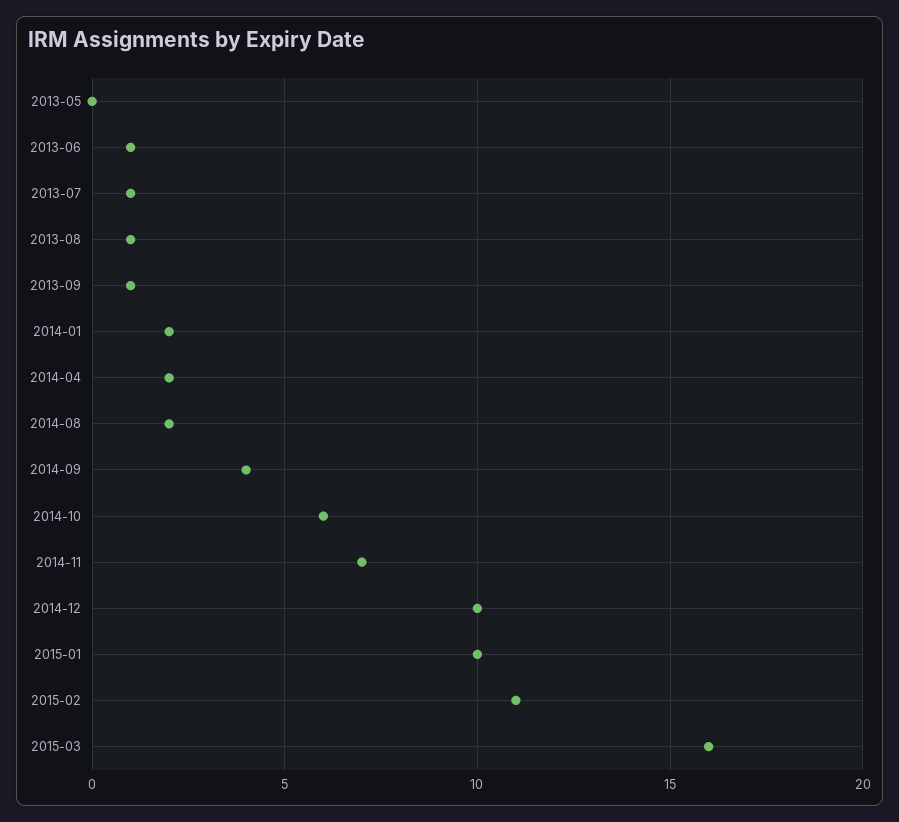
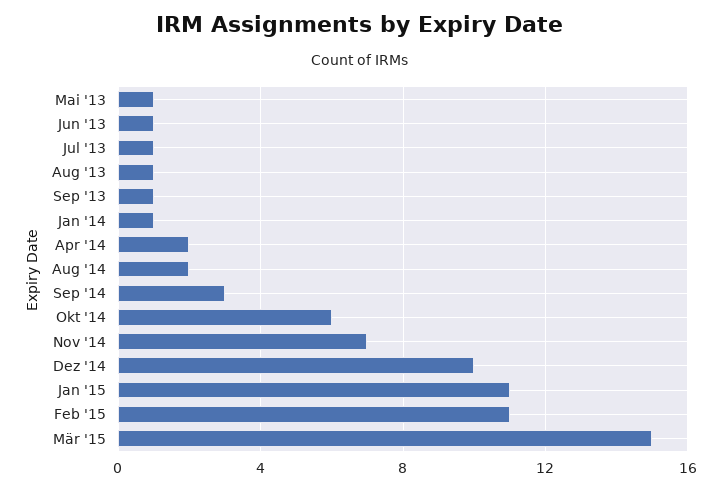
  {
-   "2013-05": 0,
+   "2013-05": 1,
    "2013-06": 1,
    "2013-07": 1,
    "2013-08": 1,
    "2013-09": 1,
-   "2014-01": 2,
+   "2014-01": 1,
    "2014-04": 2,
    "2014-08": 2,
-   "2014-09": 4,
+   "2014-09": 3,
    "2014-10": 6,
    "2014-11": 7,
    "2014-12": 10,
-   "2015-01": 10,
+   "2015-01": 11,
    "2015-02": 11,
-   "2015-03": 16
+   "2015-03": 15
  }

